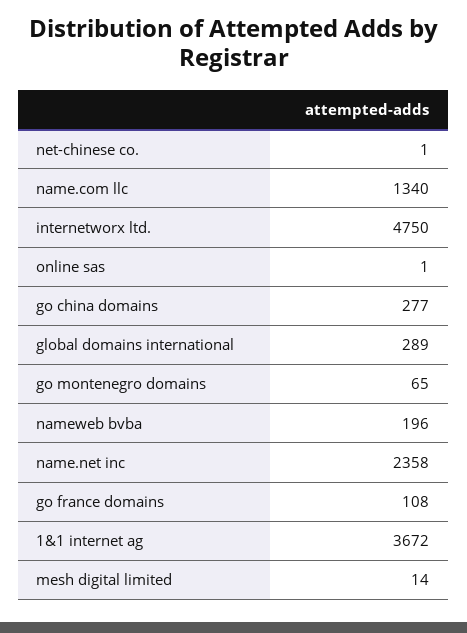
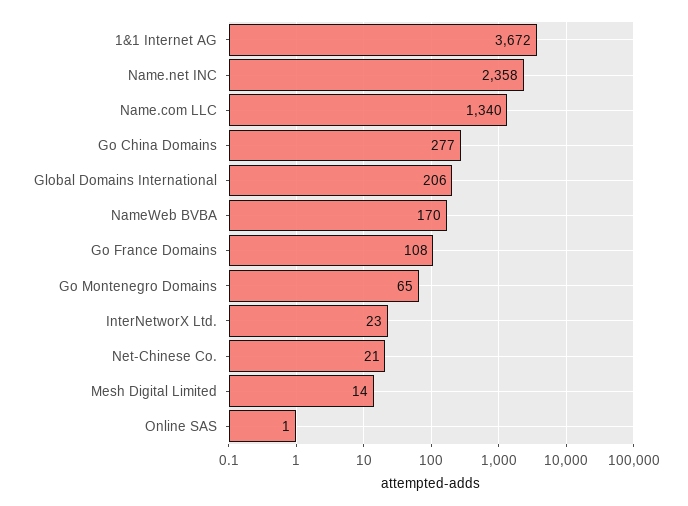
  {
-   "net-chinese co.": 1,
+   "net-chinese co.": 21,
    "name.com llc": 1340,
-   "internetworx ltd.": 4750,
+   "internetworx ltd.": 23,
    "online sas": 1,
    "go china domains": 277,
-   "global domains international": 289,
+   "global domains international": 206,
    "go montenegro domains": 65,
-   "nameweb bvba": 196,
+   "nameweb bvba": 170,
    "name.net inc": 2358,
    "go france domains": 108,
    "1&1 internet ag": 3672,
    "mesh digital limited": 14
  }

